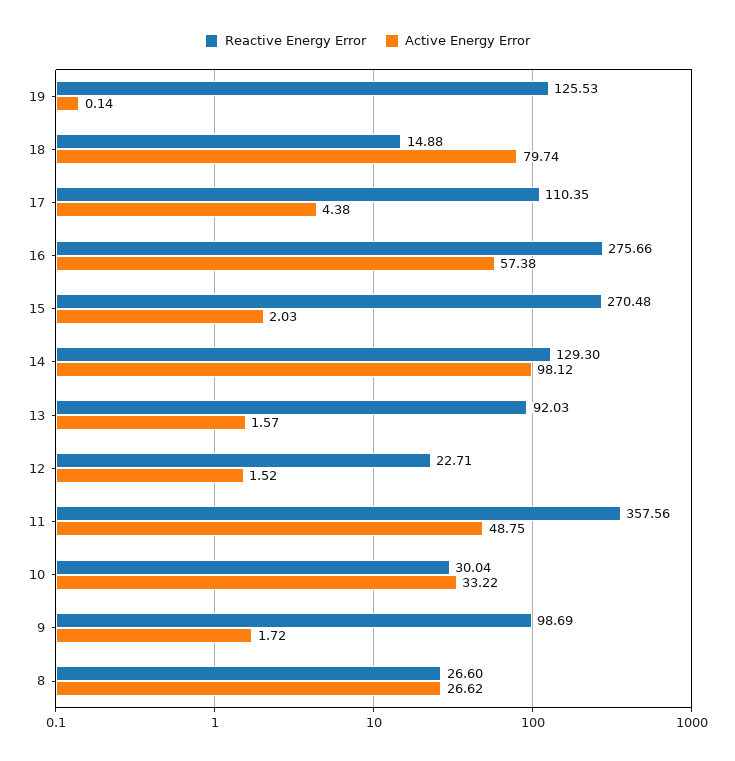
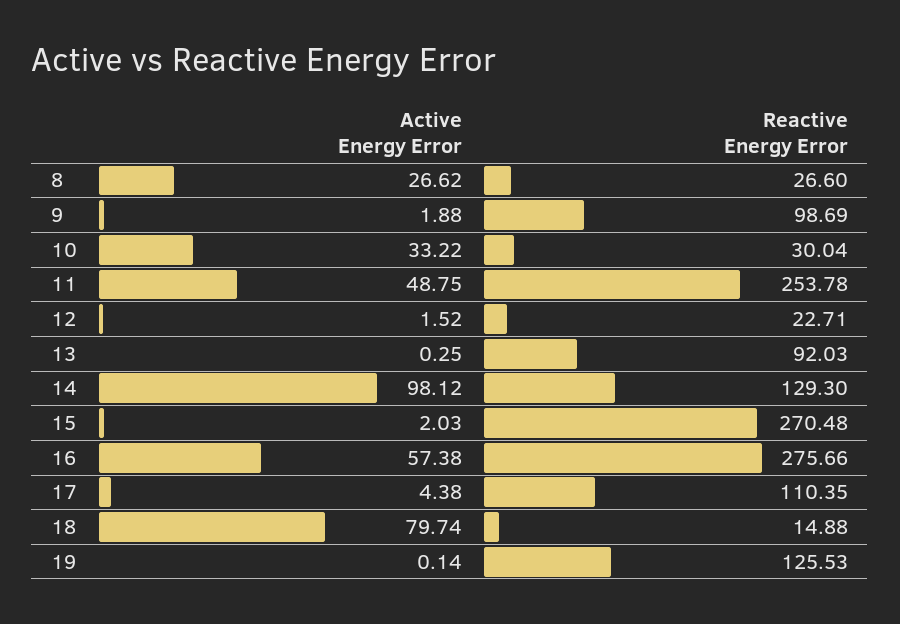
  {
    "Reactive Energy Error": {
      "19": 125.53,
      "18": 14.88,
      "17": 110.35,
      "16": 275.66,
      "15": 270.48,
      "14": 129.3,
      "13": 92.03,
      "12": 22.71,
-     "11": 357.56,
+     "11": 253.78,
      "10": 30.04,
      "9": 98.69,
      "8": 26.6
    },
    "Active Energy Error": {
      "19": 0.14,
      "18": 79.74,
      "17": 4.38,
      "16": 57.38,
      "15": 2.03,
      "14": 98.12,
-     "13": 1.57,
+     "13": 0.25,
      "12": 1.52,
      "11": 48.75,
      "10": 33.22,
-     "9": 1.72,
+     "9": 1.88,
      "8": 26.62
    }
  }

